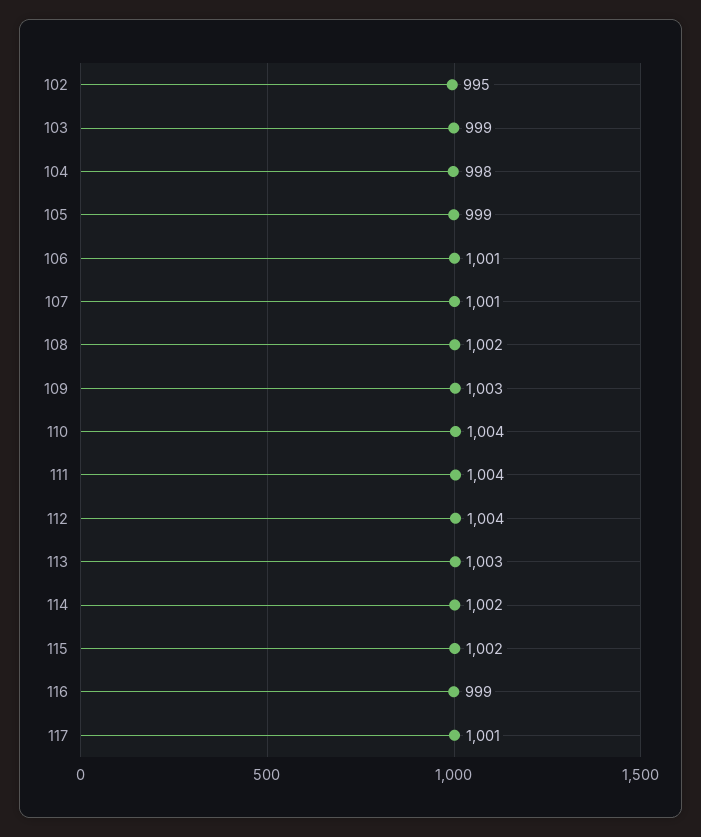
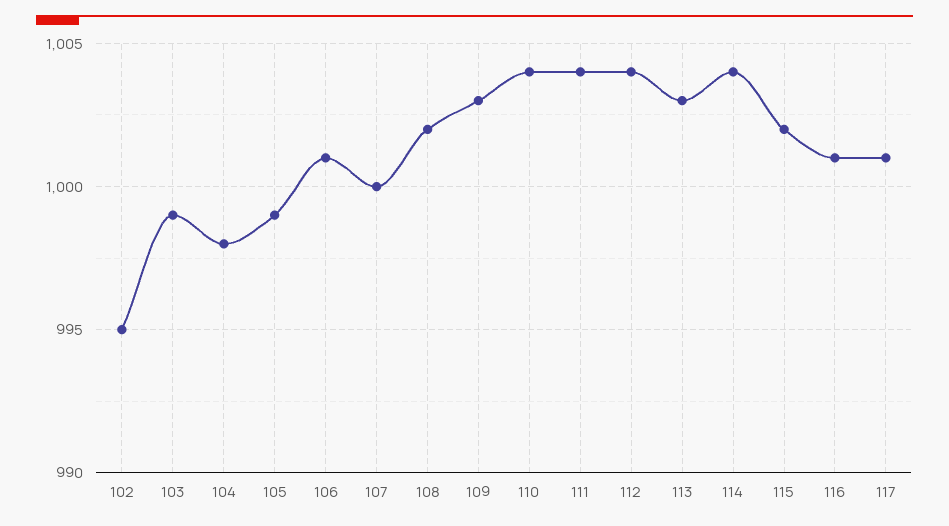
  {
    "102": 995,
    "103": 999,
    "104": 998,
    "105": 999,
    "106": 1001,
-   "107": 1001,
+   "107": 1000,
    "108": 1002,
    "109": 1003,
    "110": 1004,
    "111": 1004,
    "112": 1004,
    "113": 1003,
-   "114": 1002,
+   "114": 1004,
    "115": 1002,
-   "116": 999,
+   "116": 1001,
    "117": 1001
  }

